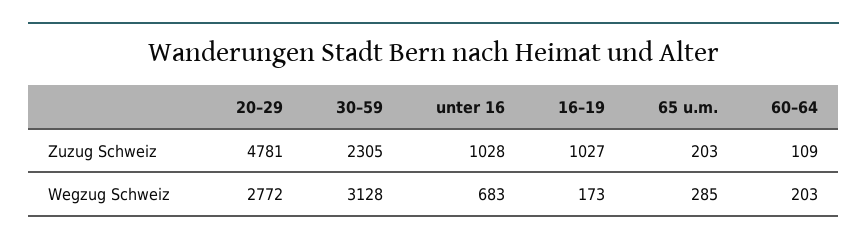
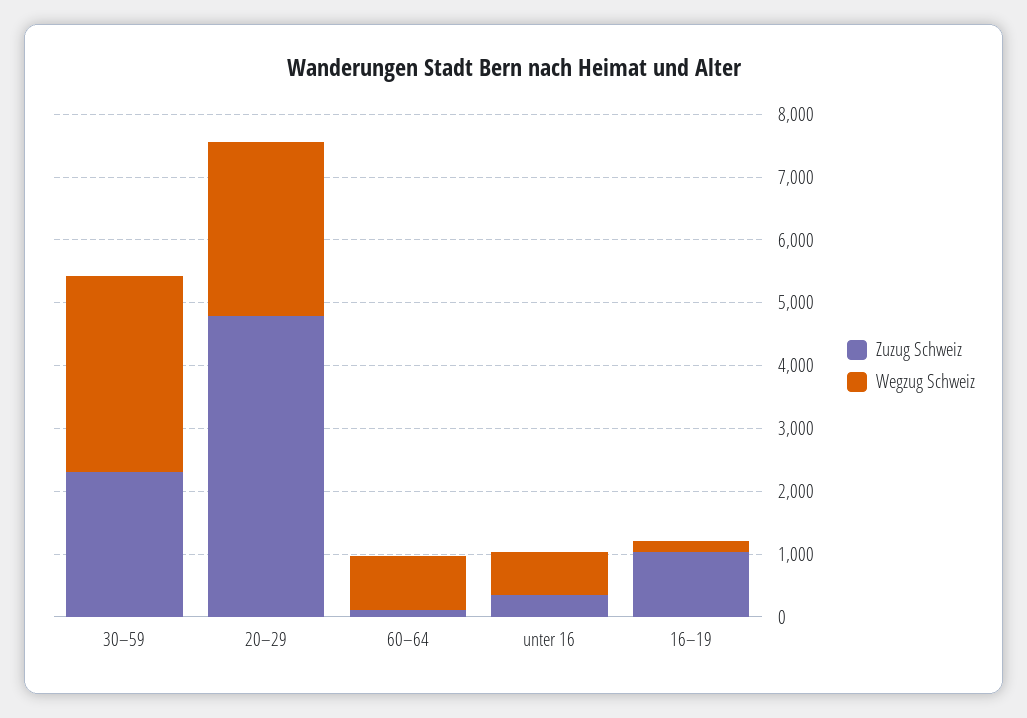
  {
    "Zuzug Schweiz": {
      "20–29": 4781,
      "30–59": 2305,
-     "unter 16": 1028,
+     "unter 16": 400,
      "16–19": 1027,
-     "65 u.m.": 203,
      "60–64": 109
    },
    "Wegzug Schweiz": {
      "20–29": 2772,
      "30–59": 3128,
      "unter 16": 683,
      "16–19": 173,
-     "65 u.m.": 285,
-     "60–64": 203
+     "60–64": 800
    }
  }

